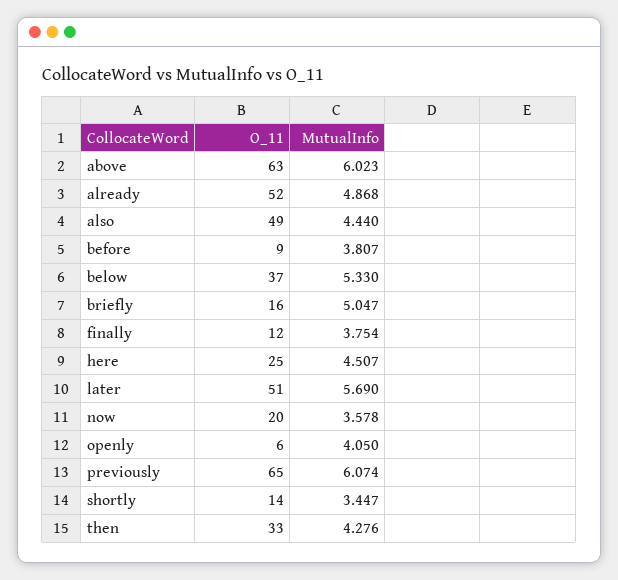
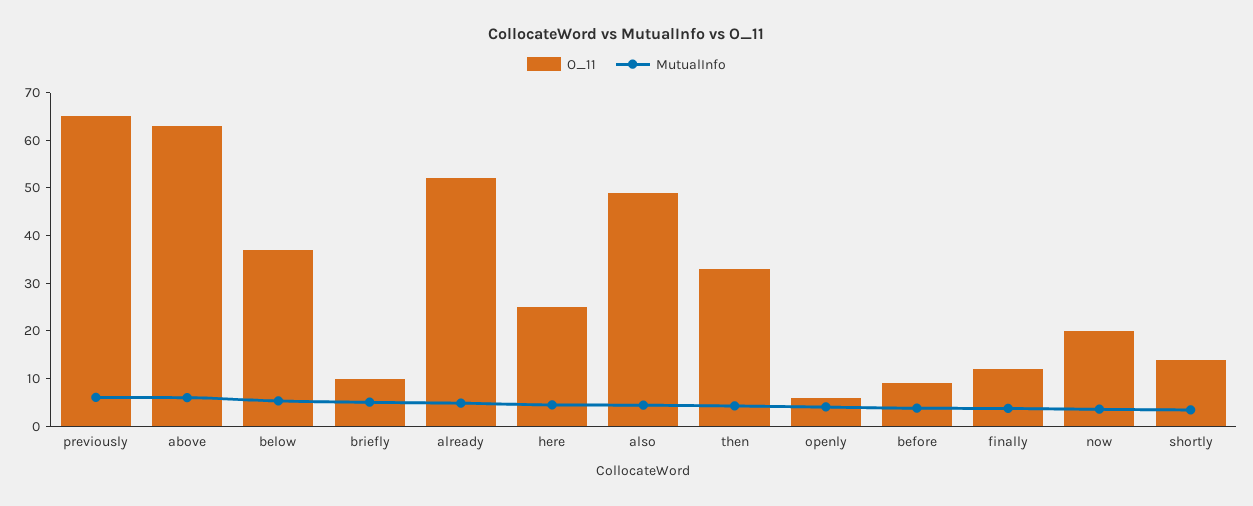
  {
    "O_11": {
      "above": 63,
      "already": 52,
      "also": 49,
      "before": 9,
      "below": 37,
-     "briefly": 16,
+     "briefly": 10,
      "finally": 12,
      "here": 25,
-     "later": 51,
      "now": 20,
      "openly": 6,
      "previously": 65,
      "shortly": 14,
      "then": 33
    },
    "MutualInfo": {
      "above": 6.023,
      "already": 4.868,
      "also": 4.44,
      "before": 3.807,
      "below": 5.33,
      "briefly": 5.047,
      "finally": 3.754,
      "here": 4.507,
-     "later": 5.69,
      "now": 3.578,
      "openly": 4.05,
      "previously": 6.074,
      "shortly": 3.447,
      "then": 4.276
    }
  }

